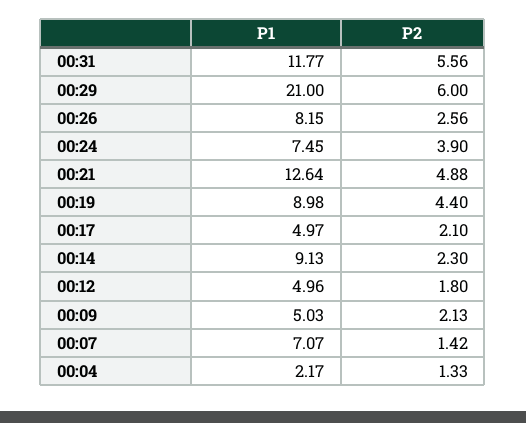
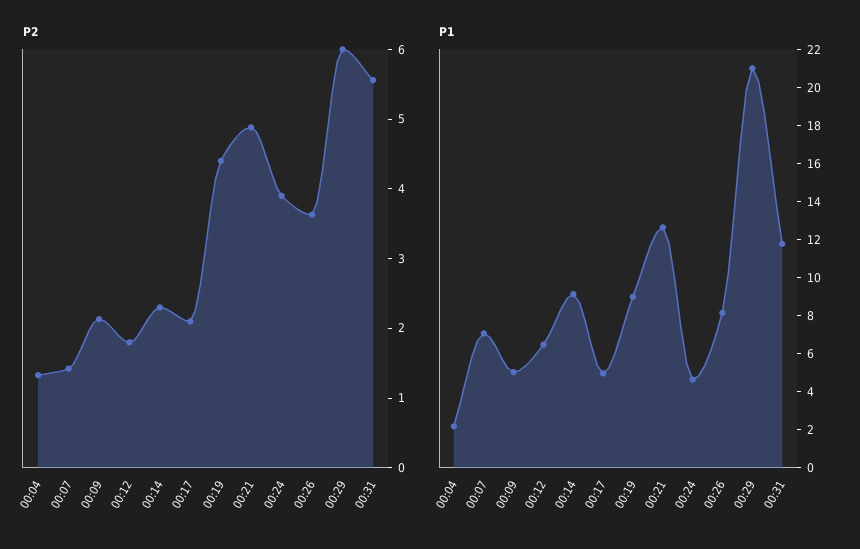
  {
    "P1": {
      "00:31": 11.77,
      "00:29": 21,
      "00:26": 8.15,
-     "00:24": 7.45,
+     "00:24": 4.5,
      "00:21": 12.64,
      "00:19": 8.98,
      "00:17": 4.97,
      "00:14": 9.13,
-     "00:12": 4.96,
+     "00:12": 6.5,
      "00:09": 5.03,
      "00:07": 7.07,
      "00:04": 2.17
    },
    "P2": {
      "00:31": 5.56,
      "00:29": 6,
-     "00:26": 2.56,
+     "00:26": 3.6,
      "00:24": 3.9,
      "00:21": 4.88,
      "00:19": 4.4,
      "00:17": 2.1,
      "00:14": 2.3,
      "00:12": 1.8,
      "00:09": 2.13,
      "00:07": 1.42,
      "00:04": 1.33
    }
  }

